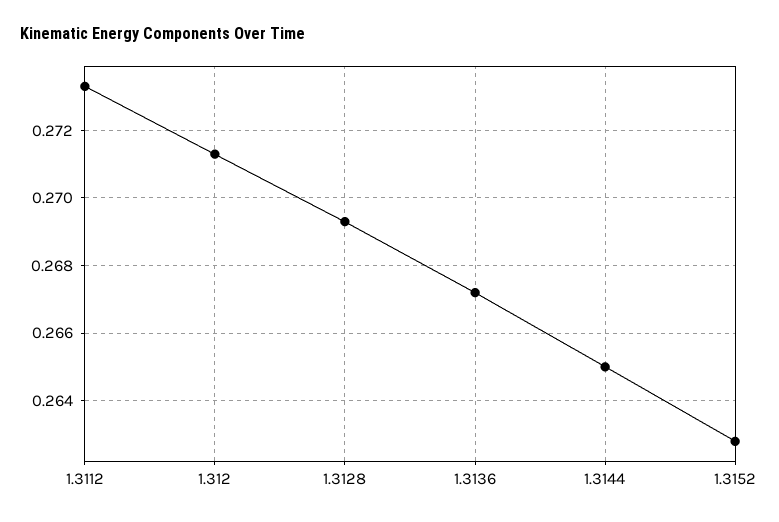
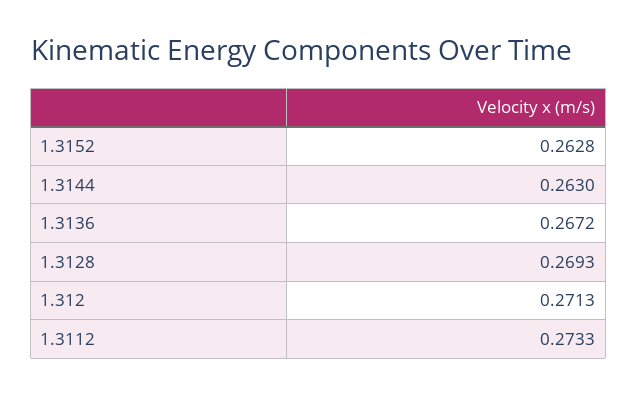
  {
    "1.3112": 0.2733,
    "1.312": 0.2713,
    "1.3128": 0.2693,
    "1.3136": 0.2672,
-   "1.3144": 0.265,
+   "1.3144": 0.263,
    "1.3152": 0.2628
  }

